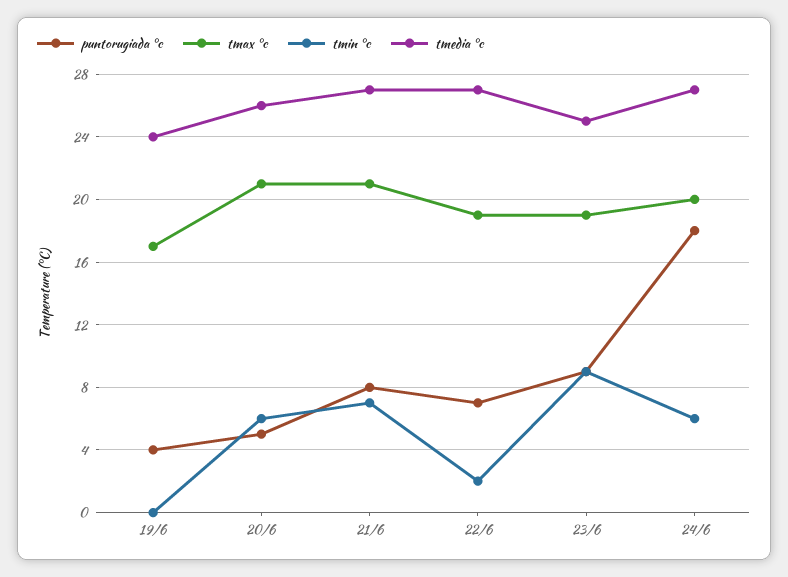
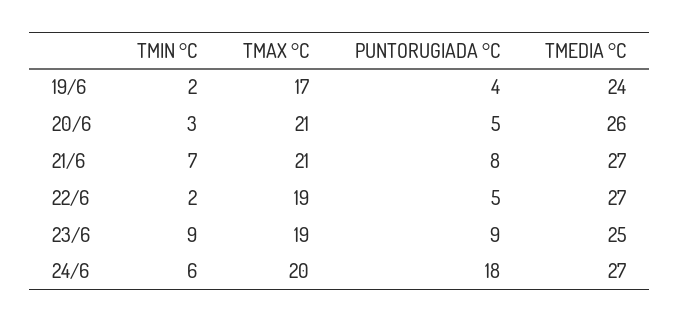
  {
    "puntorugiada °c": {
      "19/6": 4,
      "20/6": 5,
      "21/6": 8,
-     "22/6": 7,
+     "22/6": 5,
      "23/6": 9,
      "24/6": 18
    },
    "tmax °c": {
      "19/6": 17,
      "20/6": 21,
      "21/6": 21,
      "22/6": 19,
      "23/6": 19,
      "24/6": 20
    },
    "tmin °c": {
-     "19/6": 0,
+     "19/6": 2,
-     "20/6": 6,
+     "20/6": 3,
      "21/6": 7,
      "22/6": 2,
      "23/6": 9,
      "24/6": 6
    },
    "tmedia °c": {
      "19/6": 24,
      "20/6": 26,
      "21/6": 27,
      "22/6": 27,
      "23/6": 25,
      "24/6": 27
    }
  }

